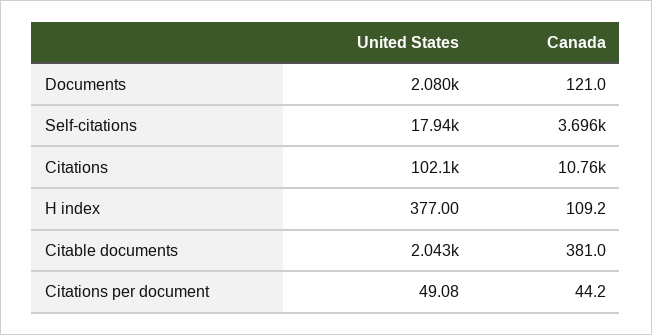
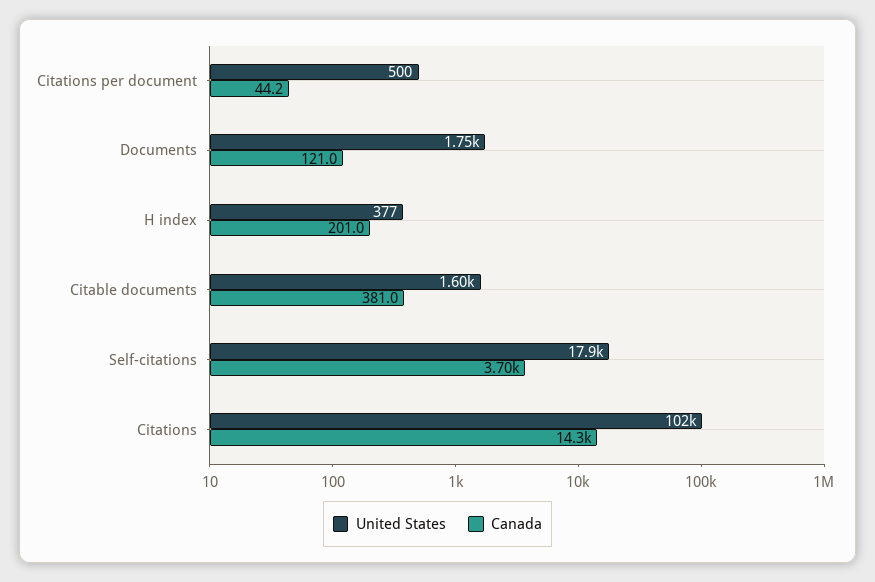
  {
    "United States": {
-     "Documents": 2080,
+     "Documents": 1750,
      "Self-citations": 17940,
      "Citations": 102100,
      "H index": 377,
-     "Citable documents": 2043,
+     "Citable documents": 1600,
-     "Citations per document": 49.08
+     "Citations per document": 500
    },
    "Canada": {
      "Documents": 121,
      "Self-citations": 3696,
-     "Citations": 10760,
+     "Citations": 14300,
-     "H index": 109.2,
+     "H index": 201,
      "Citable documents": 381,
      "Citations per document": 44.2
    }
  }

